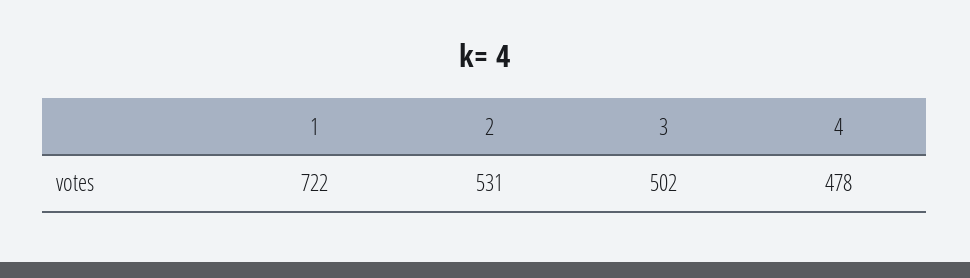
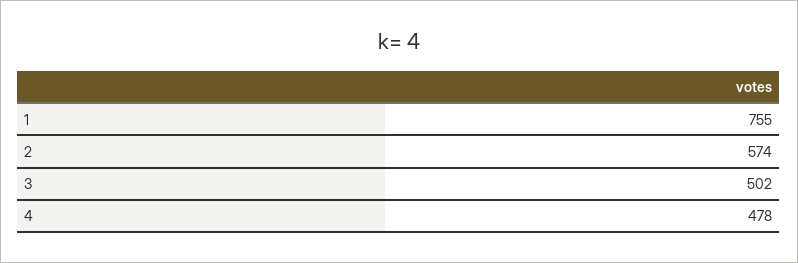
  {
-   "1": 722,
+   "1": 755,
-   "2": 531,
+   "2": 574,
    "3": 502,
    "4": 478
  }

